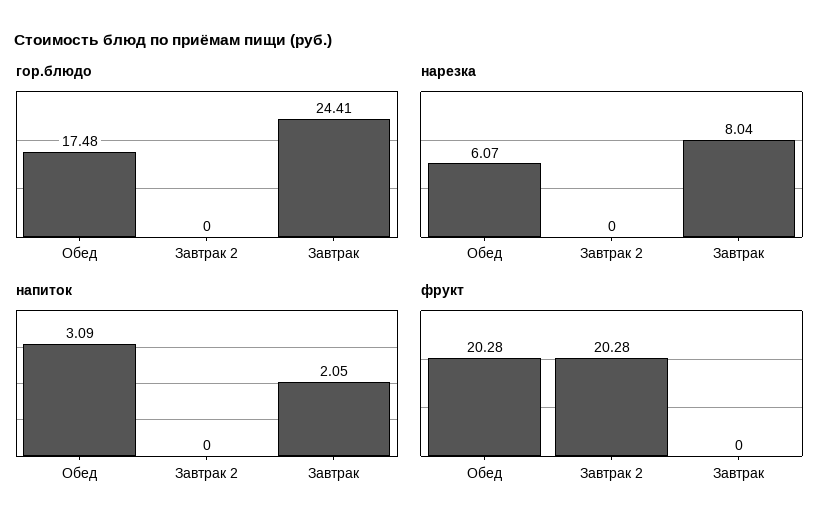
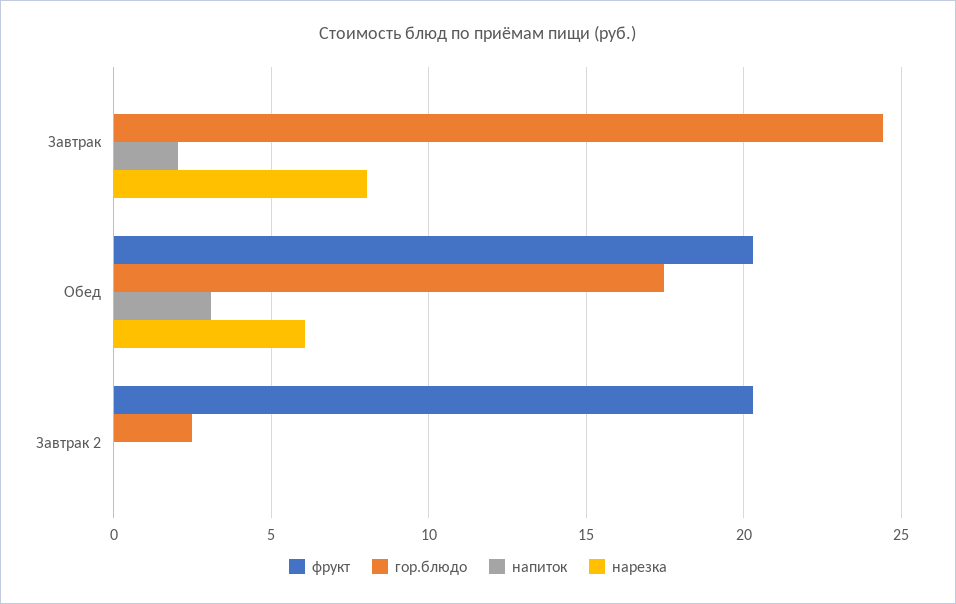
  {
    "гор.блюдо": {
      "Обед": 17.48,
-     "Завтрак 2": 0,
+     "Завтрак 2": 2.5,
      "Завтрак": 24.41
    },
    "нарезка": {
      "Обед": 6.07,
      "Завтрак 2": 0,
      "Завтрак": 8.04
    },
    "напиток": {
      "Обед": 3.09,
      "Завтрак 2": 0,
      "Завтрак": 2.05
    },
    "фрукт": {
      "Обед": 20.28,
      "Завтрак 2": 20.28,
      "Завтрак": 0
    }
  }

